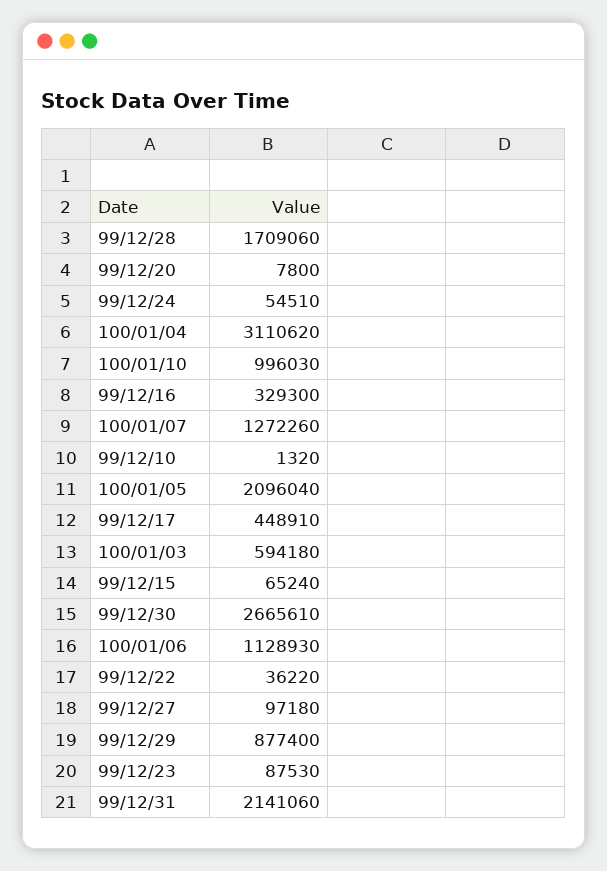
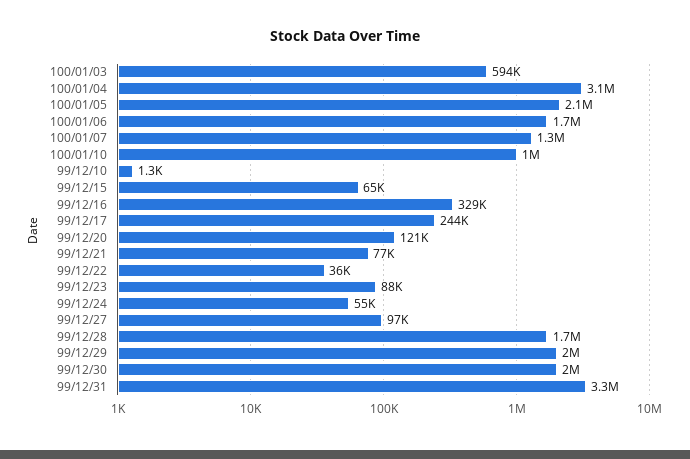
  {
    "99/12/28": 1709060,
-   "99/12/20": 7800,
+   "99/12/20": 121000,
    "99/12/24": 54510,
    "100/01/04": 3110620,
    "100/01/10": 996030,
    "99/12/16": 329300,
    "100/01/07": 1272260,
    "99/12/10": 1320,
    "100/01/05": 2096040,
-   "99/12/17": 448910,
+   "99/12/17": 244000,
    "100/01/03": 594180,
    "99/12/15": 65240,
-   "99/12/30": 2665610,
+   "99/12/30": 2000000,
-   "100/01/06": 1128930,
+   "100/01/06": 1700000,
    "99/12/22": 36220,
    "99/12/27": 97180,
-   "99/12/29": 877400,
+   "99/12/29": 2000000,
    "99/12/23": 87530,
-   "99/12/31": 2141060
+   "99/12/31": 3300000,
+   "99/12/21": 77000
  }

